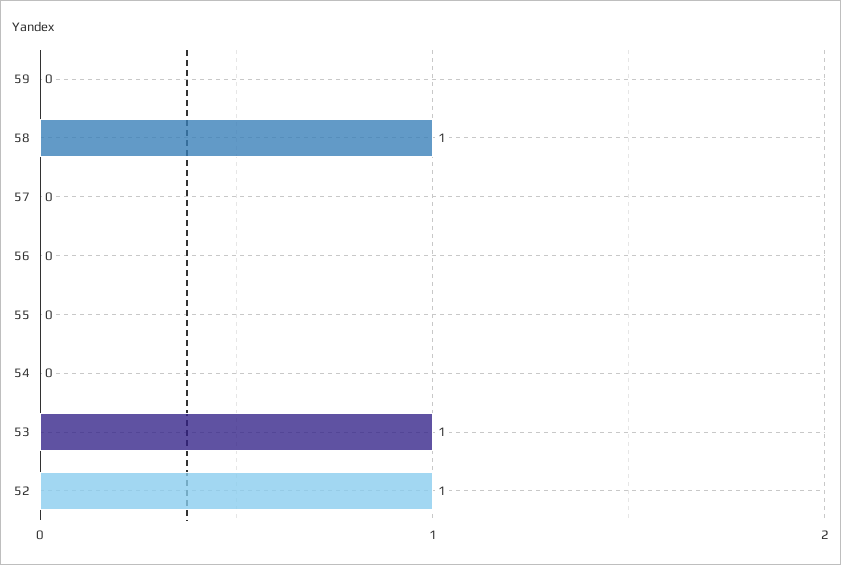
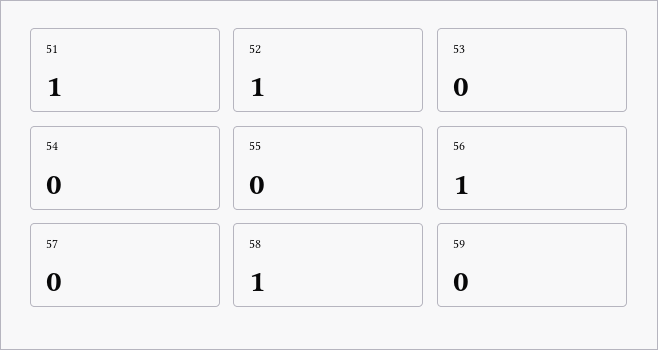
  {
    "59": 0,
    "58": 1,
    "57": 0,
-   "56": 0,
+   "56": 1,
    "55": 0,
    "54": 0,
-   "53": 1,
+   "53": 0,
-   "52": 1
+   "52": 1,
+   "51": 1
  }

